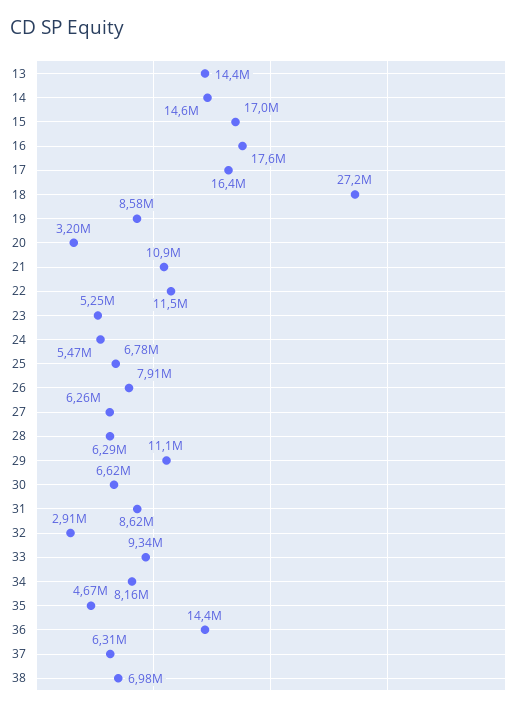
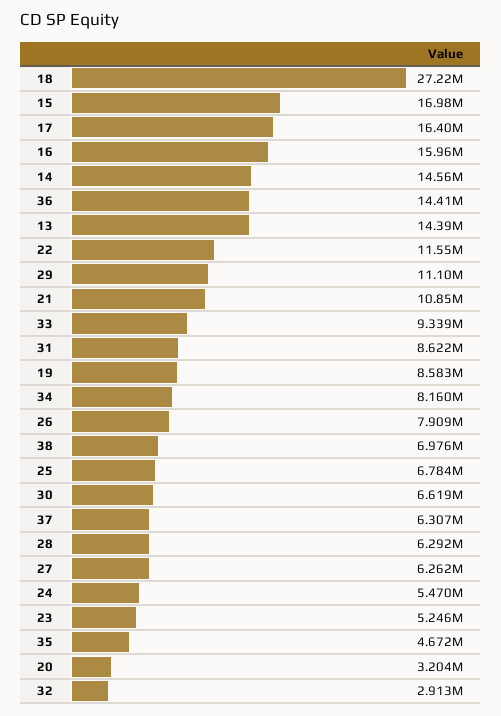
  {
    "13": 14390000,
    "14": 14560000,
    "15": 16980000,
-   "16": 17600000,
+   "16": 15960000,
    "17": 16400000,
    "18": 27220000,
    "19": 8583000,
    "20": 3204000,
    "21": 10850000,
    "22": 11550000,
    "23": 5246000,
    "24": 5470000,
    "25": 6784000,
    "26": 7909000,
    "27": 6262000,
    "28": 6292000,
    "29": 11100000,
    "30": 6619000,
    "31": 8622000,
    "32": 2913000,
    "33": 9339000,
    "34": 8160000,
    "35": 4672000,
    "36": 14410000,
    "37": 6307000,
    "38": 6976000
  }

